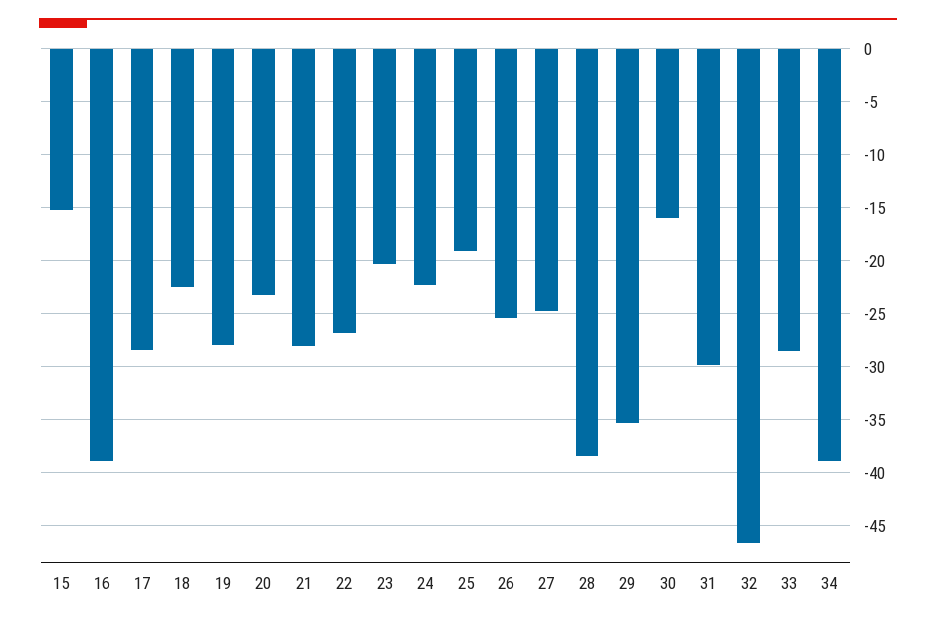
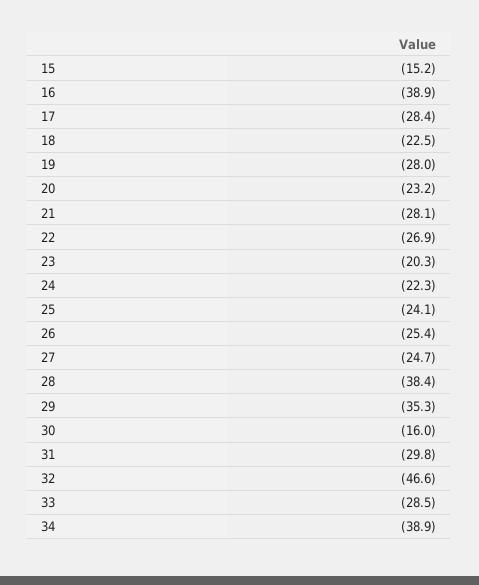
  {
    "15": -15.2,
    "16": -38.9,
    "17": -28.4,
    "18": -22.5,
    "19": -28,
    "20": -23.2,
    "21": -28.1,
    "22": -26.9,
    "23": -20.3,
    "24": -22.3,
-   "25": -19,
+   "25": -24.1,
    "26": -25.4,
    "27": -24.7,
    "28": -38.4,
    "29": -35.3,
    "30": -16,
    "31": -29.8,
    "32": -46.6,
    "33": -28.5,
    "34": -38.9
  }

